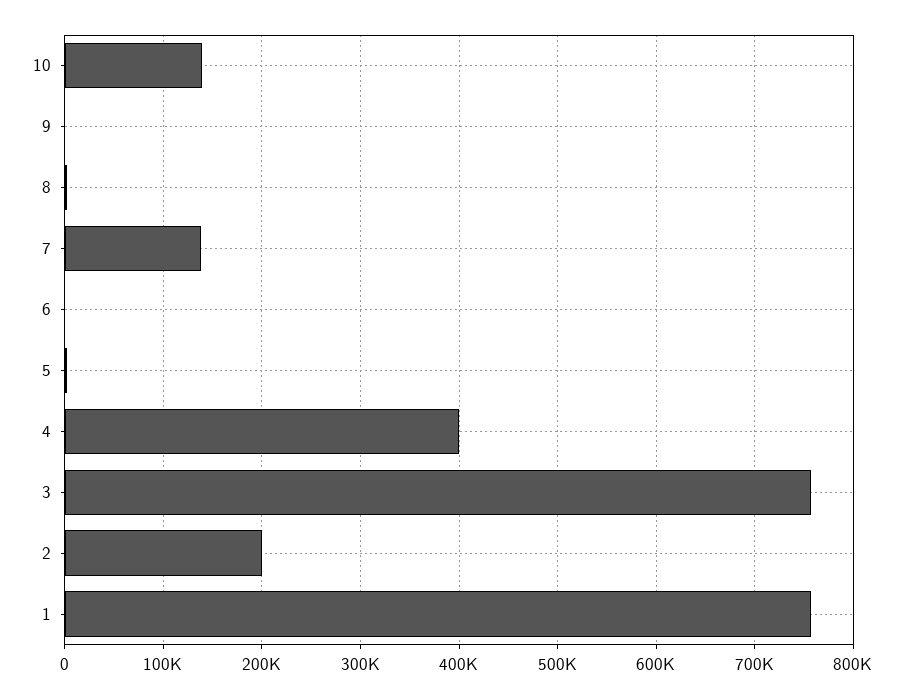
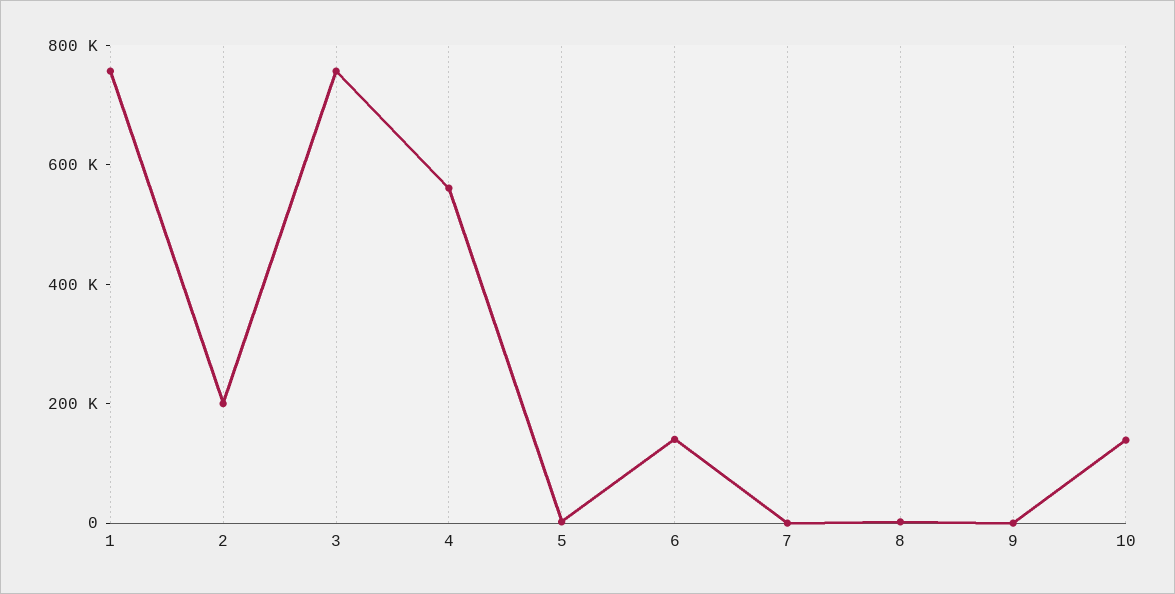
  {
    "10": 140000,
    "9": 0,
    "8": 0,
-   "7": 140000,
+   "7": 0,
-   "6": 0,
+   "6": 150000,
    "5": 0,
-   "4": 400000,
+   "4": 550000,
    "3": 760000,
    "2": 200000,
    "1": 760000
  }

